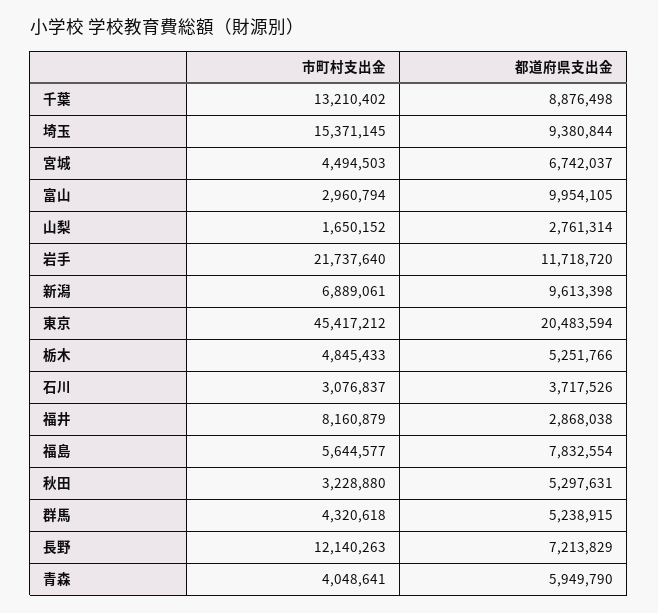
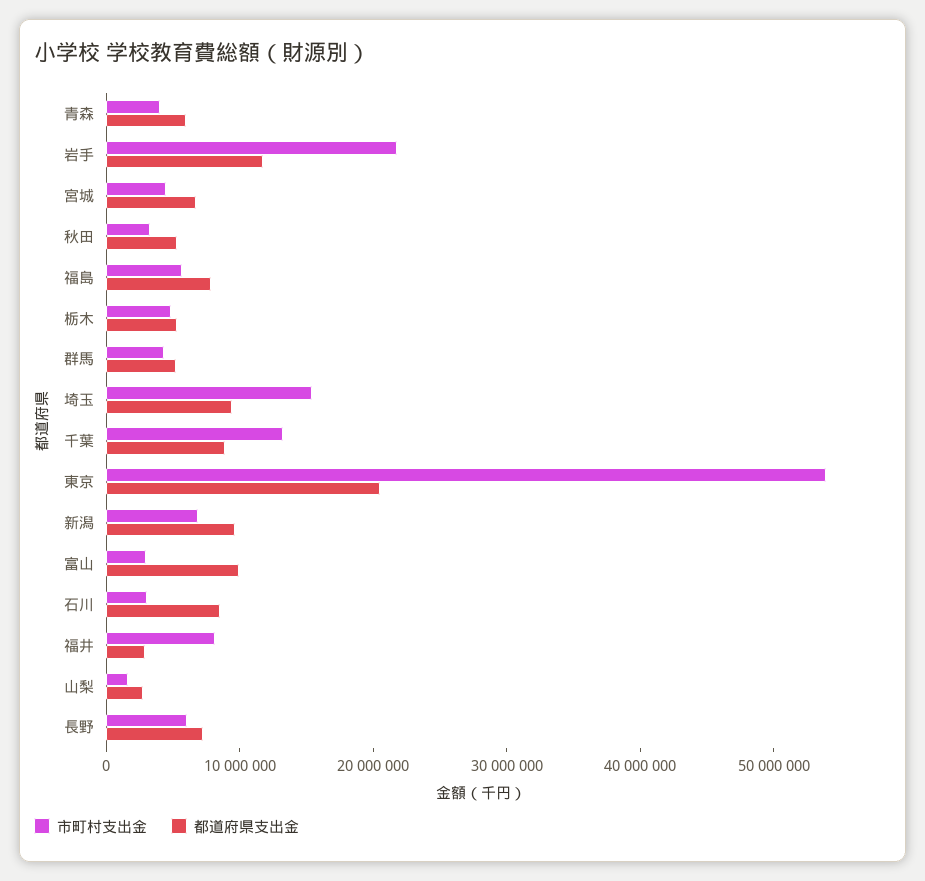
  {
    "市町村支出金": {
      "千葉": 13210402,
      "埼玉": 15371145,
      "宮城": 4494503,
      "富山": 2960794,
      "山梨": 1650152,
      "岩手": 21737640,
      "新潟": 6889061,
-     "東京": 45417212,
+     "東京": 54000000,
      "栃木": 4845433,
      "石川": 3076837,
      "福井": 8160879,
      "福島": 5644577,
      "秋田": 3228880,
      "群馬": 4320618,
-     "長野": 12140263,
+     "長野": 6000000,
      "青森": 4048641
    },
    "都道府県支出金": {
      "千葉": 8876498,
      "埼玉": 9380844,
      "宮城": 6742037,
      "富山": 9954105,
      "山梨": 2761314,
      "岩手": 11718720,
      "新潟": 9613398,
      "東京": 20483594,
      "栃木": 5251766,
-     "石川": 3717526,
+     "石川": 8000000,
      "福井": 2868038,
      "福島": 7832554,
      "秋田": 5297631,
      "群馬": 5238915,
      "長野": 7213829,
      "青森": 5949790
    }
  }

